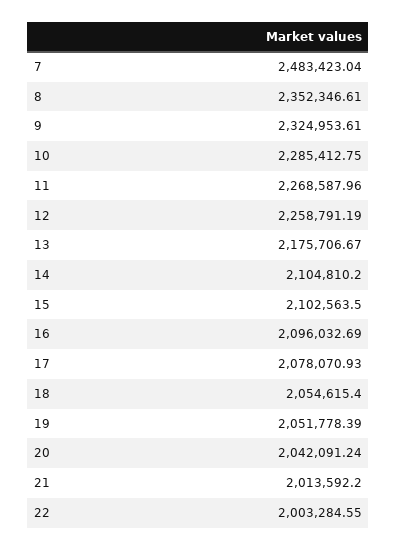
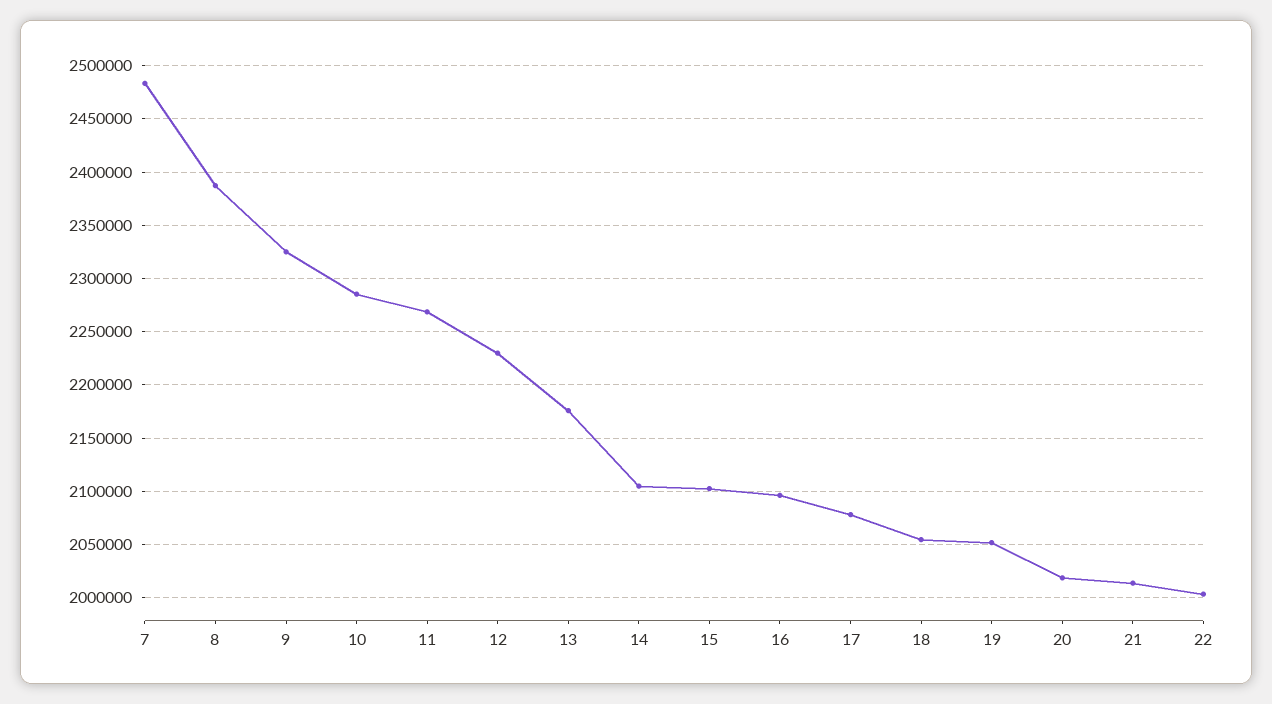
  {
    "7": 2483423.04,
-   "8": 2352346.61,
+   "8": 2390000,
    "9": 2324953.61,
    "10": 2285412.75,
    "11": 2268587.96,
-   "12": 2258791.19,
+   "12": 2230000,
    "13": 2175706.67,
    "14": 2104810.2,
    "15": 2102563.5,
    "16": 2096032.69,
    "17": 2078070.93,
    "18": 2054615.4,
    "19": 2051778.39,
-   "20": 2042091.24,
+   "20": 2020000,
    "21": 2013592.2,
    "22": 2003284.55
  }

